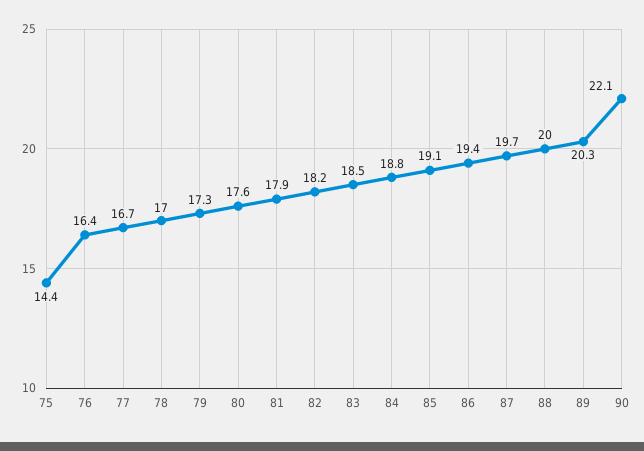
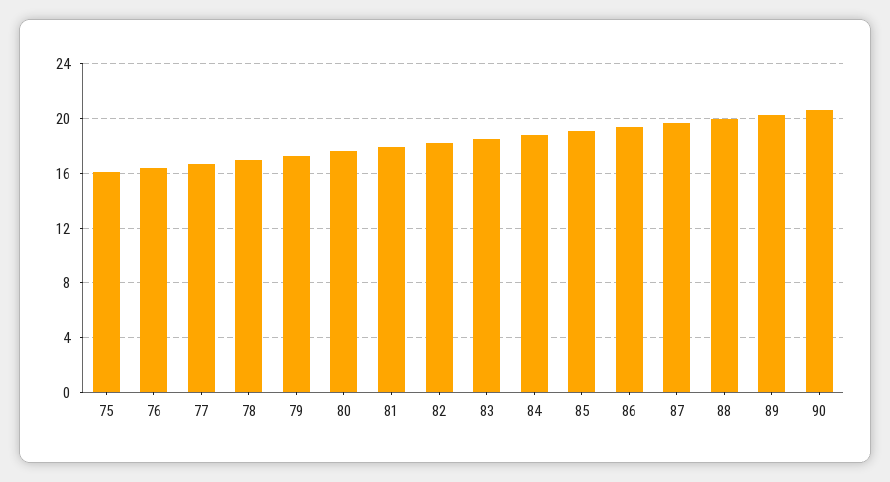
  {
-   "75": 14.4,
+   "75": 16,
    "76": 16.4,
    "77": 16.7,
    "78": 17,
    "79": 17.3,
    "80": 17.6,
    "81": 17.9,
    "82": 18.2,
    "83": 18.5,
    "84": 18.8,
    "85": 19.1,
    "86": 19.4,
    "87": 19.7,
    "88": 20,
    "89": 20.3,
-   "90": 22.1
+   "90": 20.5
  }

